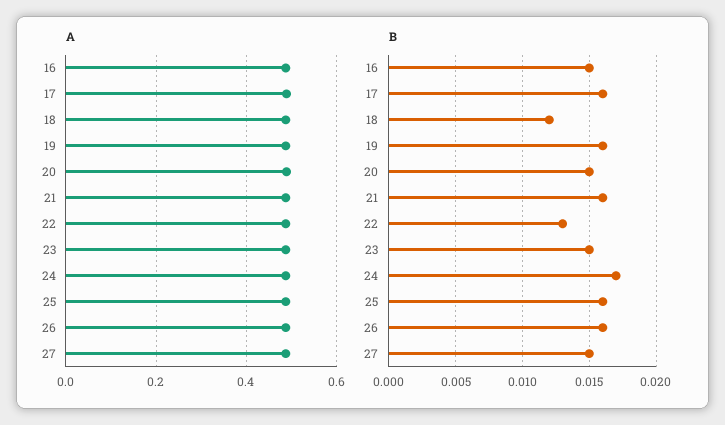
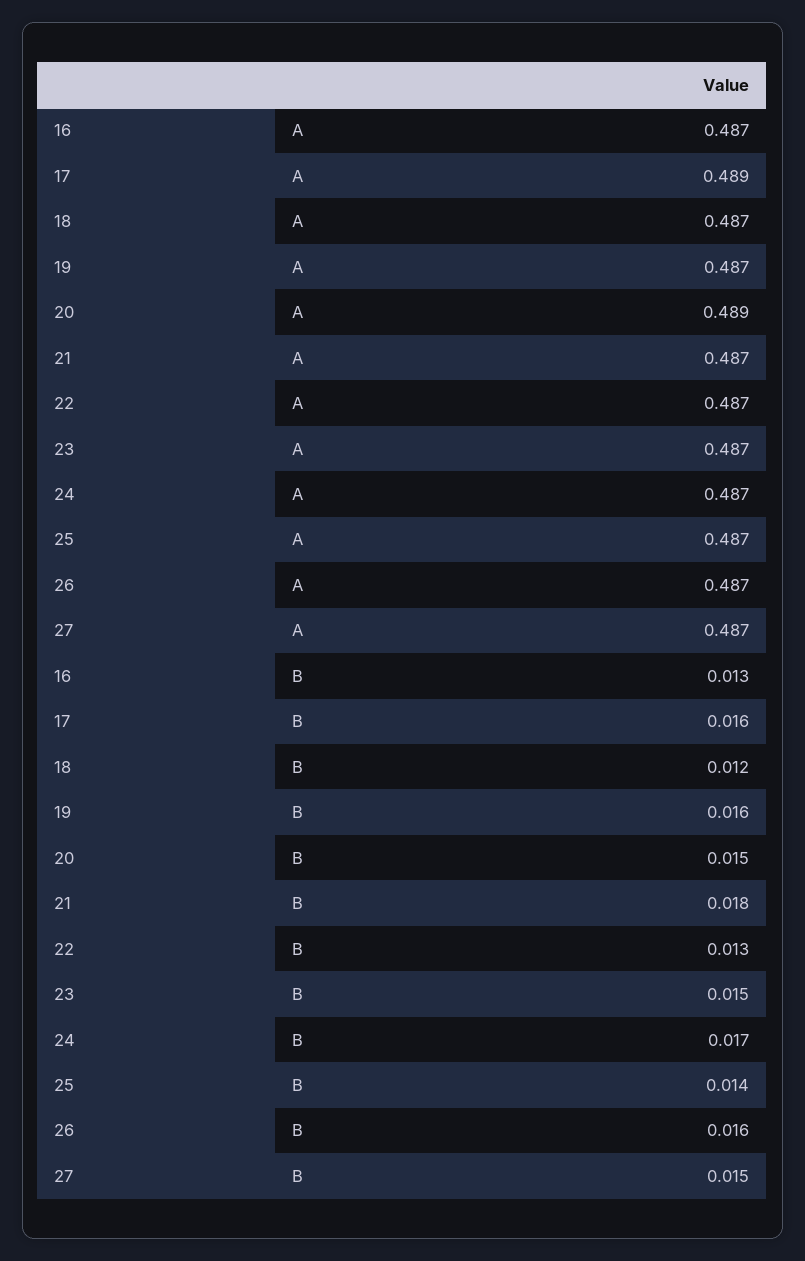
  {
    "A": {
      "16": 0.487,
      "17": 0.489,
      "18": 0.487,
      "19": 0.487,
      "20": 0.489,
      "21": 0.487,
      "22": 0.487,
      "23": 0.487,
      "24": 0.487,
      "25": 0.487,
      "26": 0.487,
      "27": 0.487
    },
    "B": {
-     "16": 0.015,
+     "16": 0.013,
      "17": 0.016,
      "18": 0.012,
      "19": 0.016,
      "20": 0.015,
-     "21": 0.016,
+     "21": 0.018,
      "22": 0.013,
      "23": 0.015,
      "24": 0.017,
-     "25": 0.016,
+     "25": 0.014,
      "26": 0.016,
      "27": 0.015
    }
  }

